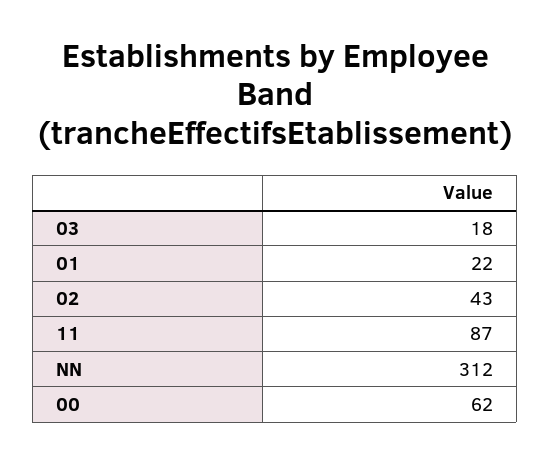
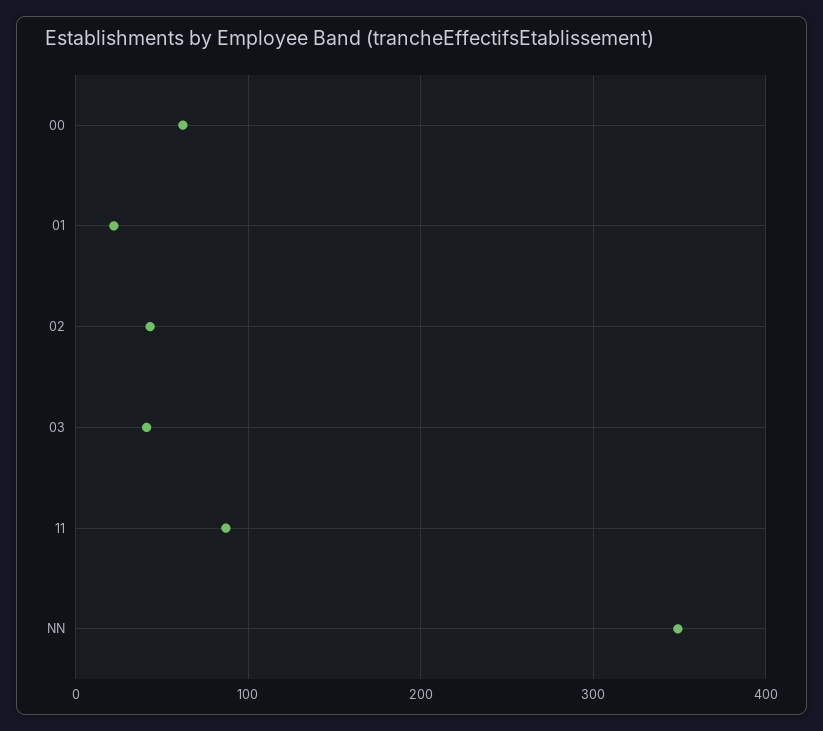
  {
-   "03": 18,
+   "03": 40,
    "01": 22,
    "02": 43,
    "11": 87,
-   "NN": 312,
+   "NN": 350,
    "00": 62
  }

